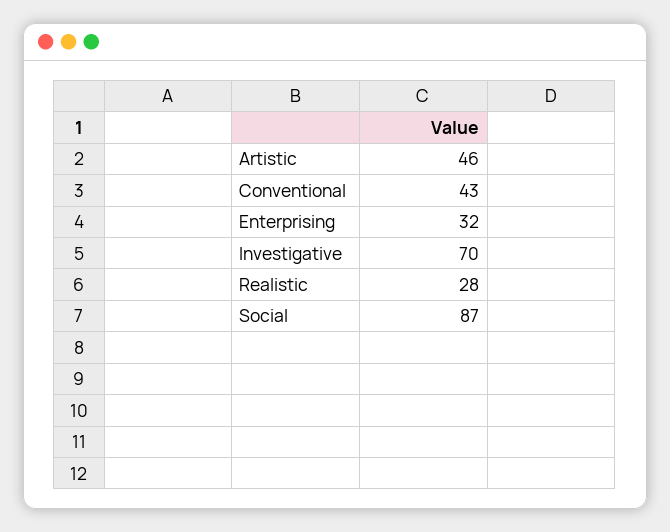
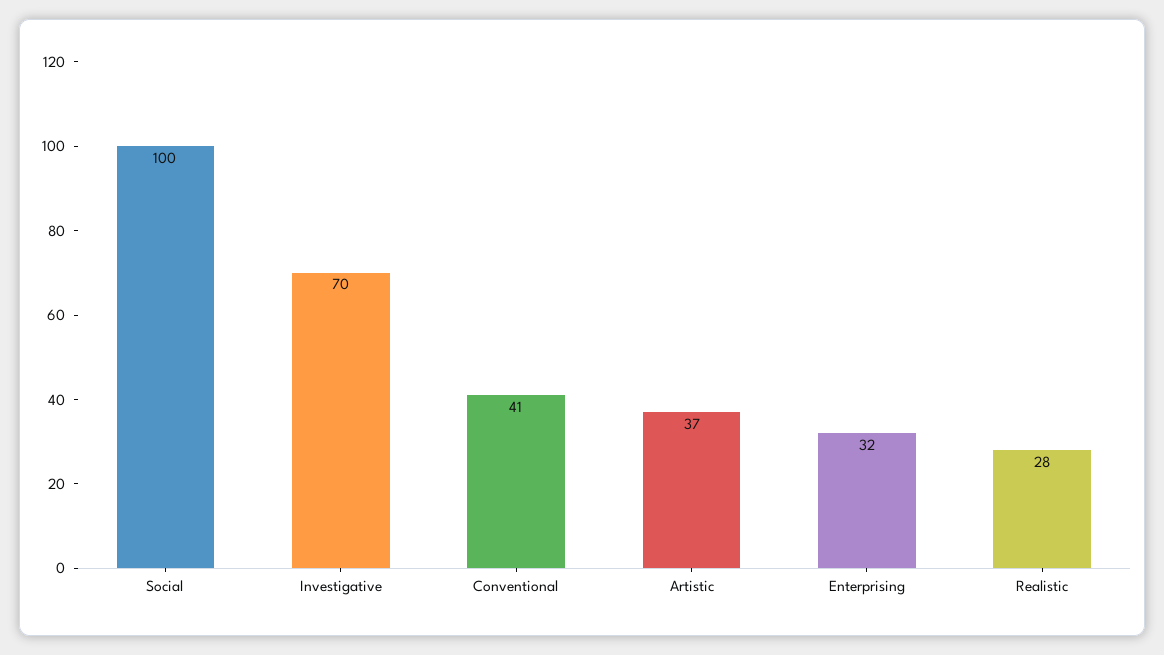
  {
-   "Artistic": 46,
+   "Artistic": 37,
-   "Conventional": 43,
+   "Conventional": 41,
    "Enterprising": 32,
    "Investigative": 70,
    "Realistic": 28,
-   "Social": 87
+   "Social": 100
  }

